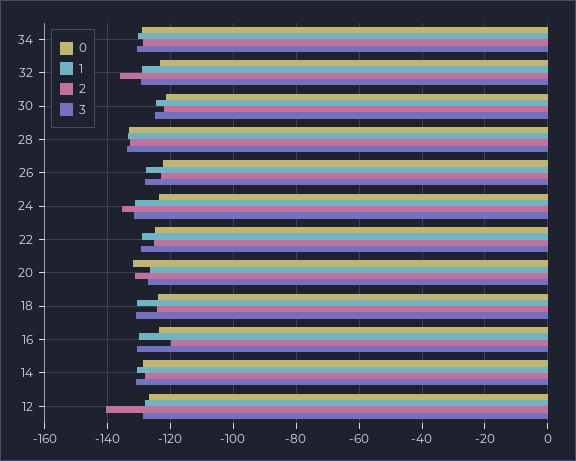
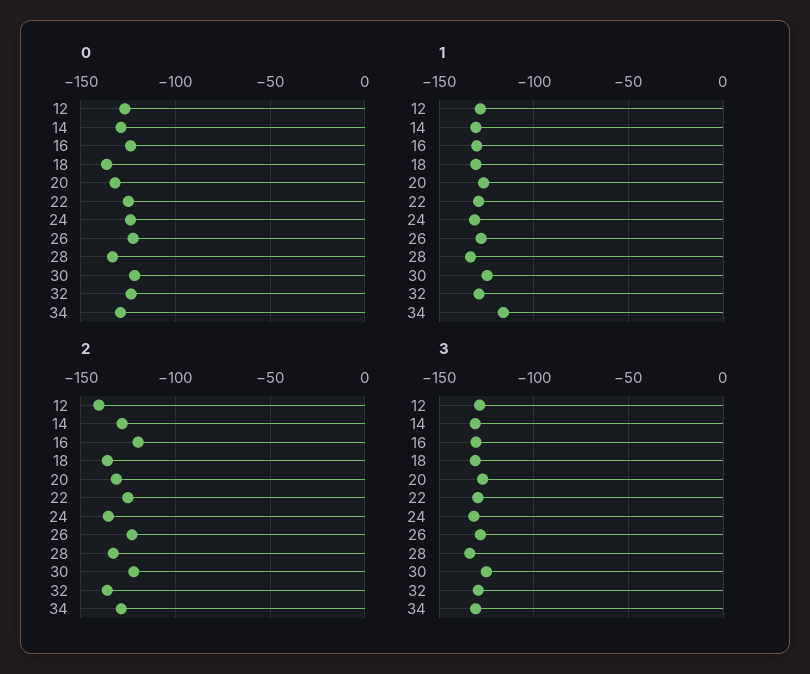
  {
    "0": {
      "34": -130,
      "32": -124,
      "30": -122,
      "28": -134,
      "26": -122,
      "24": -124,
      "22": -124,
      "20": -132,
-     "18": -124,
+     "18": -135,
      "16": -124,
      "14": -128,
      "12": -126
    },
    "1": {
-     "34": -130,
+     "34": -115,
      "32": -128,
      "30": -124,
      "28": -134,
      "26": -128,
      "24": -132,
      "22": -130,
      "20": -126,
      "18": -130,
      "16": -130,
      "14": -130,
      "12": -128
    },
    "2": {
      "34": -128,
      "32": -136,
      "30": -122,
      "28": -132,
      "26": -122,
      "24": -136,
      "22": -126,
      "20": -132,
-     "18": -124,
+     "18": -135,
      "16": -120,
      "14": -128,
      "12": -140
    },
    "3": {
      "34": -130,
      "32": -130,
      "30": -126,
      "28": -134,
      "26": -128,
      "24": -132,
      "22": -130,
      "20": -128,
      "18": -130,
      "16": -130,
      "14": -130,
      "12": -128
    }
  }

